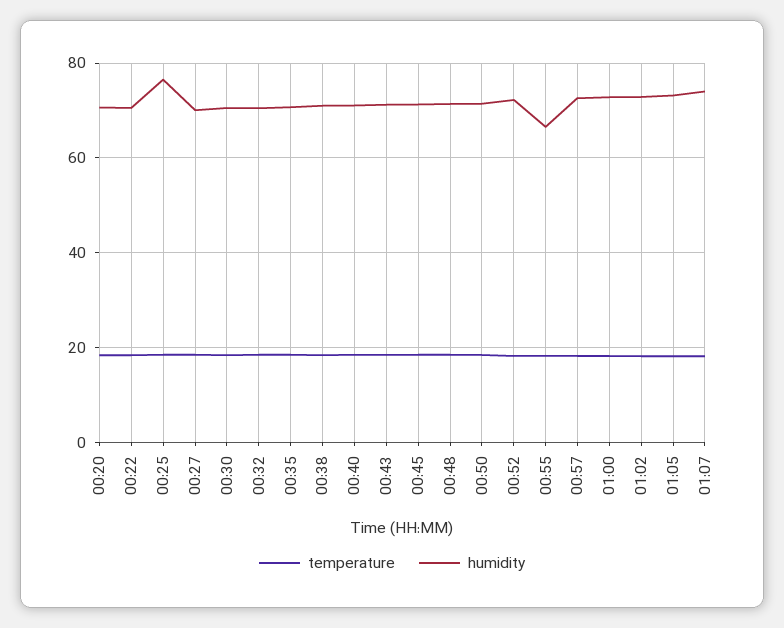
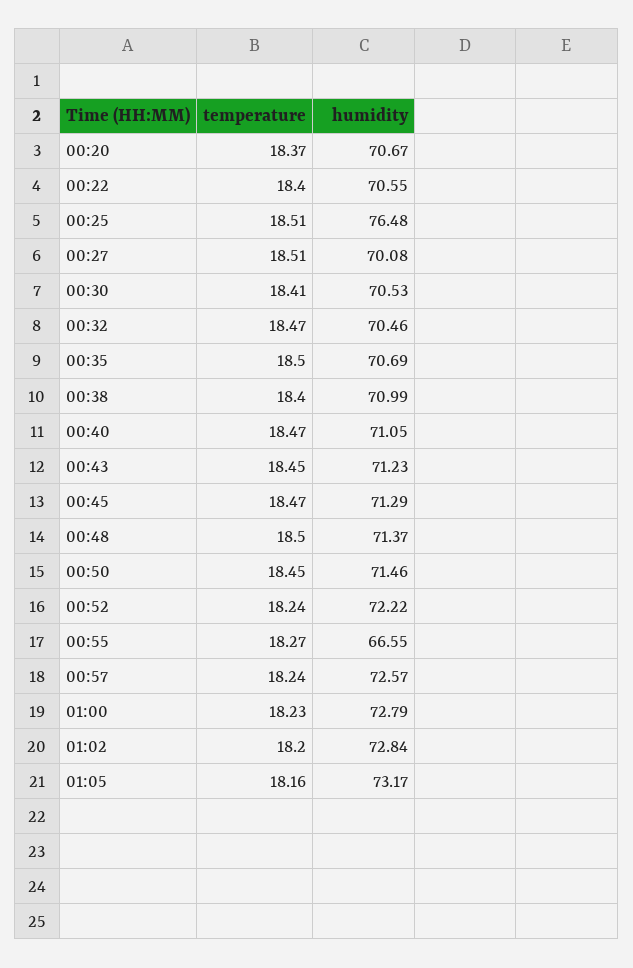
  {
    "temperature": {
      "00:20": 18.37,
      "00:22": 18.4,
      "00:25": 18.51,
      "00:27": 18.51,
      "00:30": 18.41,
      "00:32": 18.47,
      "00:35": 18.5,
      "00:38": 18.4,
      "00:40": 18.47,
      "00:43": 18.45,
      "00:45": 18.47,
      "00:48": 18.5,
      "00:50": 18.45,
      "00:52": 18.24,
      "00:55": 18.27,
      "00:57": 18.24,
      "01:00": 18.23,
      "01:02": 18.2,
-     "01:05": 18.16,
+     "01:05": 18.16
-     "01:07": 18
    },
    "humidity": {
      "00:20": 70.67,
      "00:22": 70.55,
      "00:25": 76.48,
      "00:27": 70.08,
      "00:30": 70.53,
      "00:32": 70.46,
      "00:35": 70.69,
      "00:38": 70.99,
      "00:40": 71.05,
      "00:43": 71.23,
      "00:45": 71.29,
      "00:48": 71.37,
      "00:50": 71.46,
      "00:52": 72.22,
      "00:55": 66.55,
      "00:57": 72.57,
      "01:00": 72.79,
      "01:02": 72.84,
-     "01:05": 73.17,
+     "01:05": 73.17
-     "01:07": 74
    }
  }

